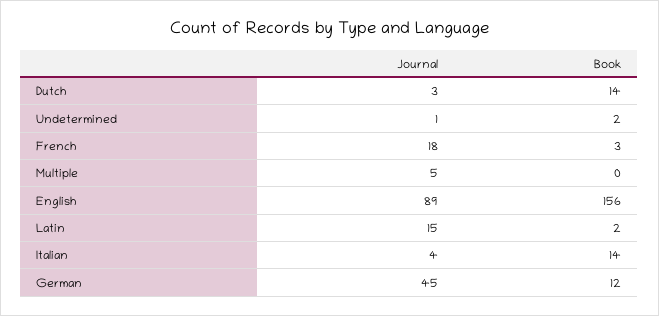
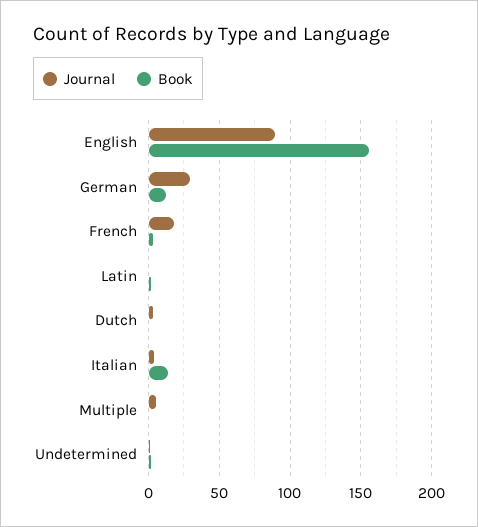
  {
    "Journal": {
      "Dutch": 3,
      "Undetermined": 1,
      "French": 18,
      "Multiple": 5,
      "English": 89,
-     "Latin": 15,
+     "Latin": 0,
      "Italian": 4,
-     "German": 45
+     "German": 30
    },
    "Book": {
-     "Dutch": 14,
+     "Dutch": 0,
      "Undetermined": 2,
      "French": 3,
      "Multiple": 0,
      "English": 156,
      "Latin": 2,
      "Italian": 14,
      "German": 12
    }
  }

